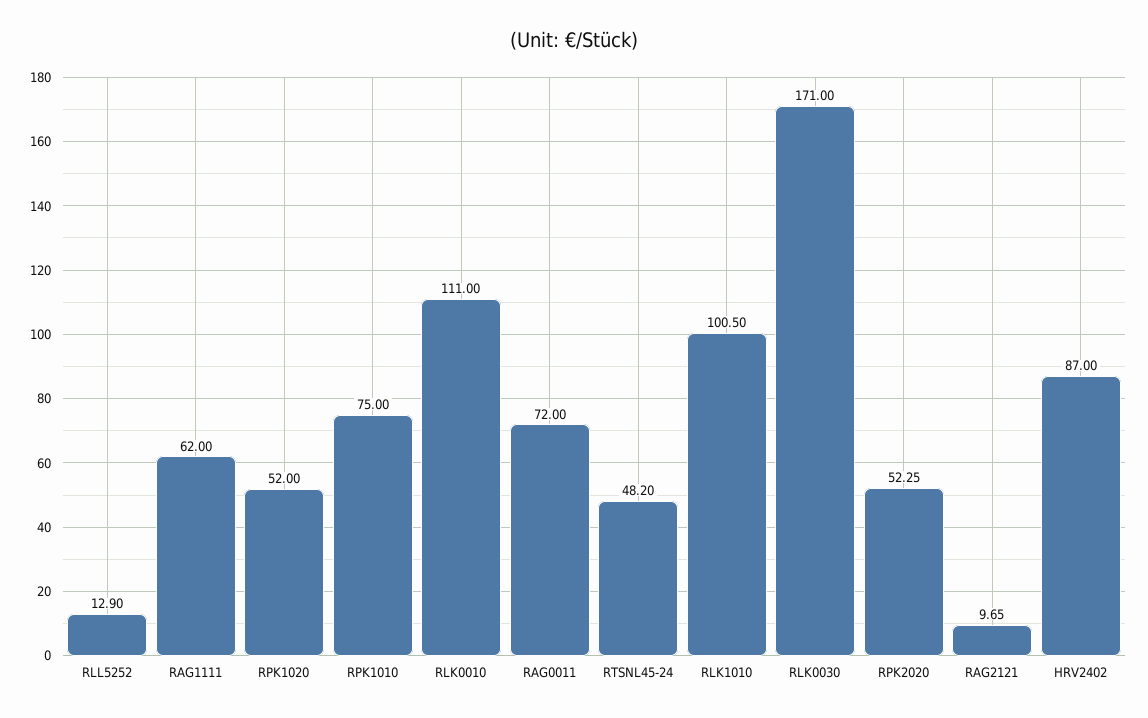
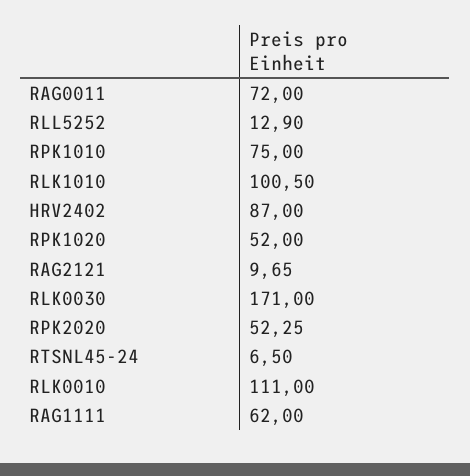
  {
    "RLL5252": 12.9,
    "RAG1111": 62,
    "RPK1020": 52,
    "RPK1010": 75,
    "RLK0010": 111,
    "RAG0011": 72,
-   "RTSNL45-24": 48.2,
+   "RTSNL45-24": 6.5,
    "RLK1010": 100.5,
    "RLK0030": 171,
    "RPK2020": 52.25,
    "RAG2121": 9.65,
    "HRV2402": 87
  }

